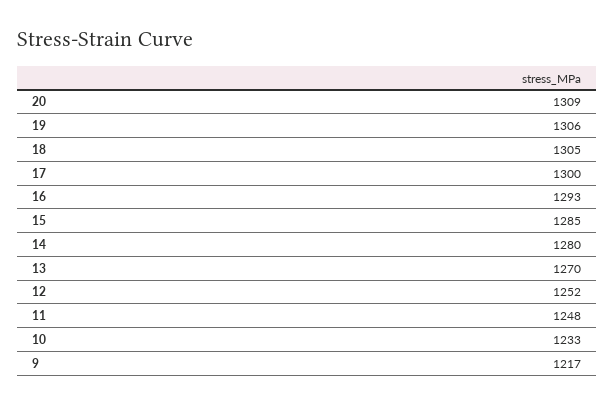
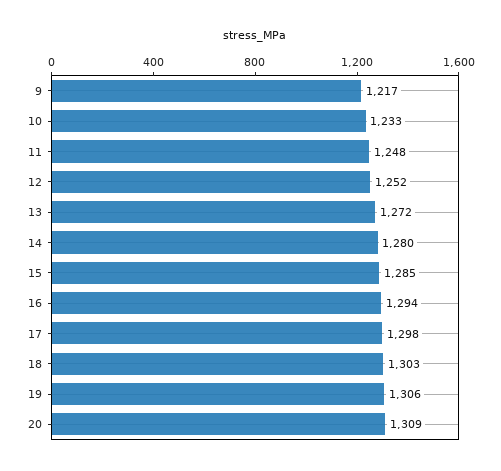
  {
    "20": 1309,
    "19": 1306,
-   "18": 1305,
+   "18": 1303,
-   "17": 1300,
+   "17": 1298,
-   "16": 1293,
+   "16": 1294,
    "15": 1285,
    "14": 1280,
-   "13": 1270,
+   "13": 1272,
    "12": 1252,
    "11": 1248,
    "10": 1233,
    "9": 1217
  }

